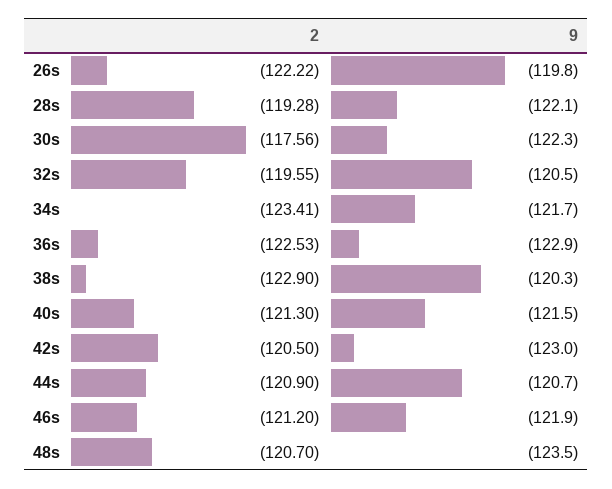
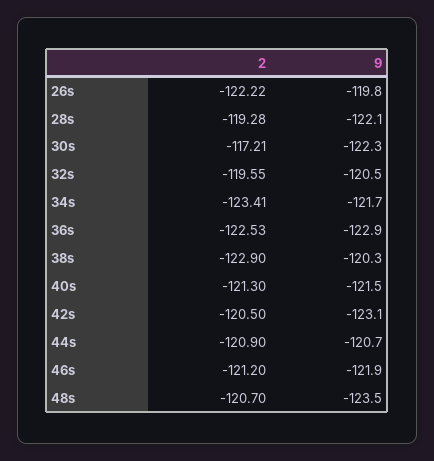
  {
    "2": {
      "26s": -122.22,
      "28s": -119.28,
-     "30s": -117.56,
+     "30s": -117.21,
      "32s": -119.55,
      "34s": -123.41,
      "36s": -122.53,
      "38s": -122.9,
      "40s": -121.3,
      "42s": -120.5,
      "44s": -120.9,
      "46s": -121.2,
      "48s": -120.7
    },
    "9": {
      "26s": -119.8,
      "28s": -122.1,
      "30s": -122.3,
      "32s": -120.5,
      "34s": -121.7,
      "36s": -122.9,
      "38s": -120.3,
      "40s": -121.5,
-     "42s": -123,
+     "42s": -123.1,
      "44s": -120.7,
      "46s": -121.9,
      "48s": -123.5
    }
  }

